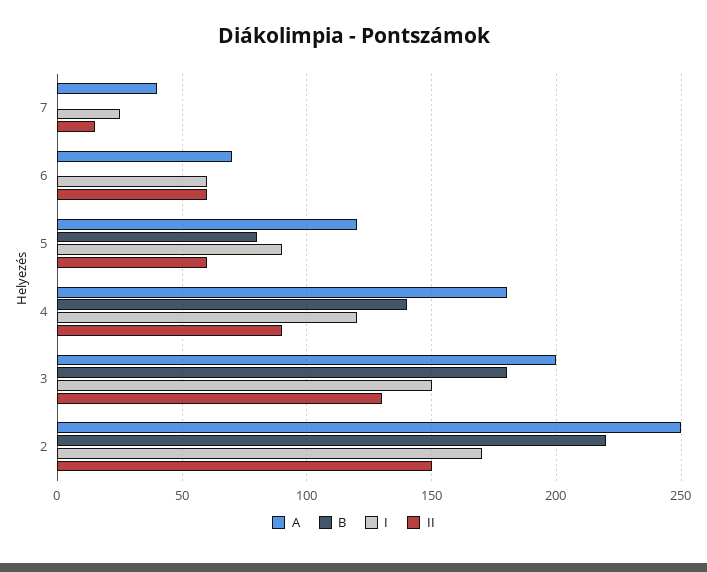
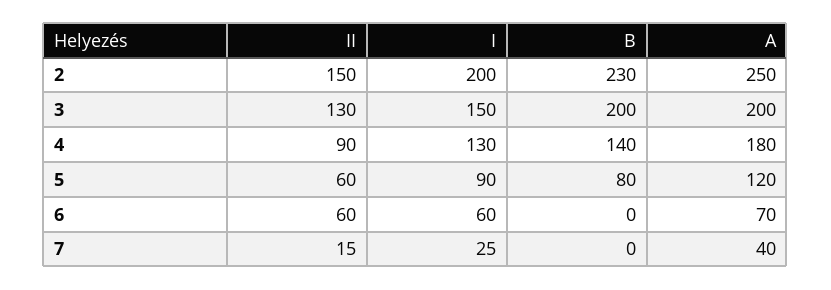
  {
    "A": {
      "7": 40,
      "6": 70,
      "5": 120,
      "4": 180,
      "3": 200,
      "2": 250
    },
    "B": {
      "7": 0,
      "6": 0,
      "5": 80,
      "4": 140,
-     "3": 180,
+     "3": 200,
-     "2": 220
+     "2": 230
    },
    "I": {
      "7": 25,
      "6": 60,
      "5": 90,
-     "4": 120,
+     "4": 130,
      "3": 150,
-     "2": 170
+     "2": 200
    },
    "II": {
      "7": 15,
      "6": 60,
      "5": 60,
      "4": 90,
      "3": 130,
      "2": 150
    }
  }

